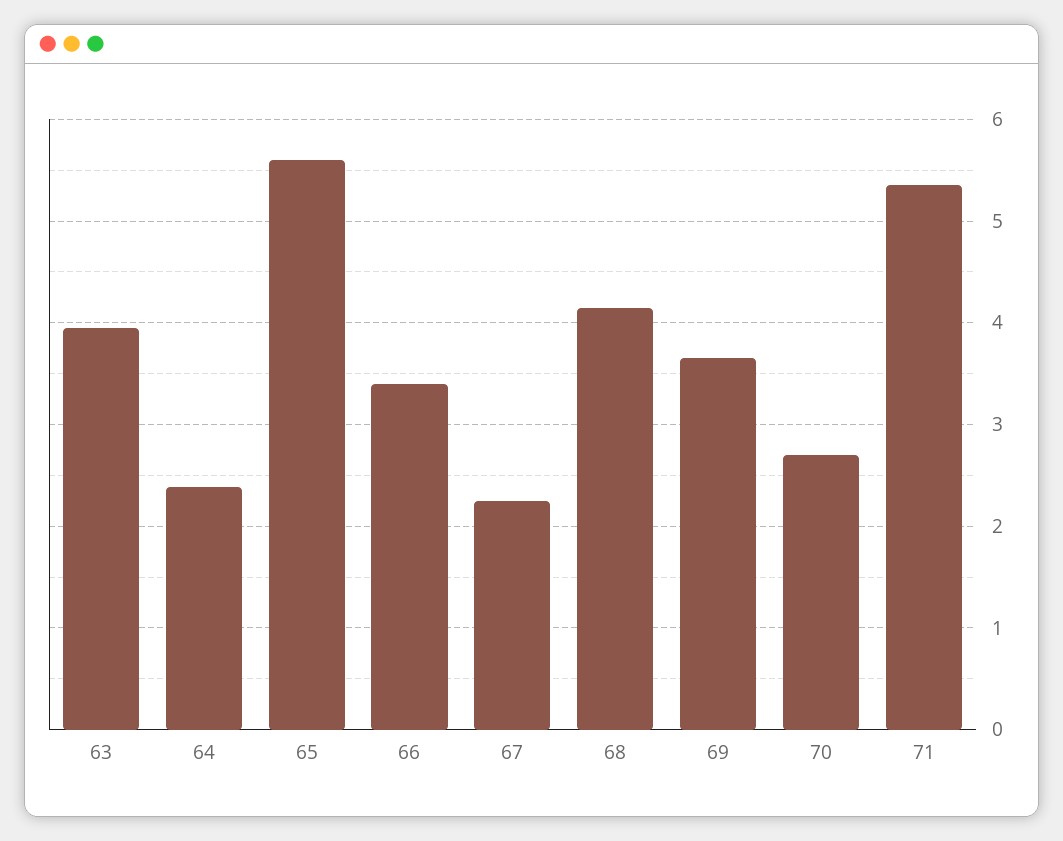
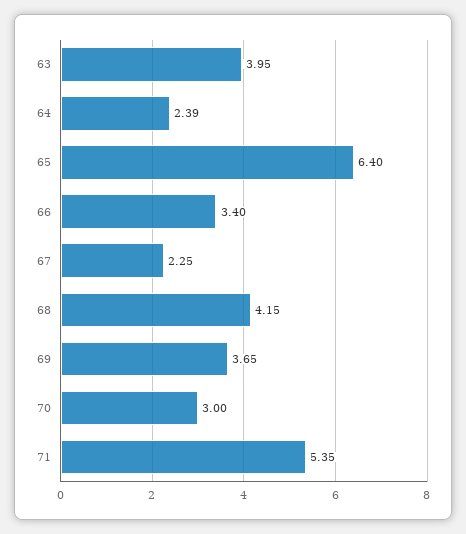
  {
    "63": 3.95,
    "64": 2.39,
-   "65": 5.6,
+   "65": 6.4,
    "66": 3.4,
    "67": 2.25,
    "68": 4.15,
    "69": 3.65,
-   "70": 2.7,
+   "70": 3,
    "71": 5.35
  }

